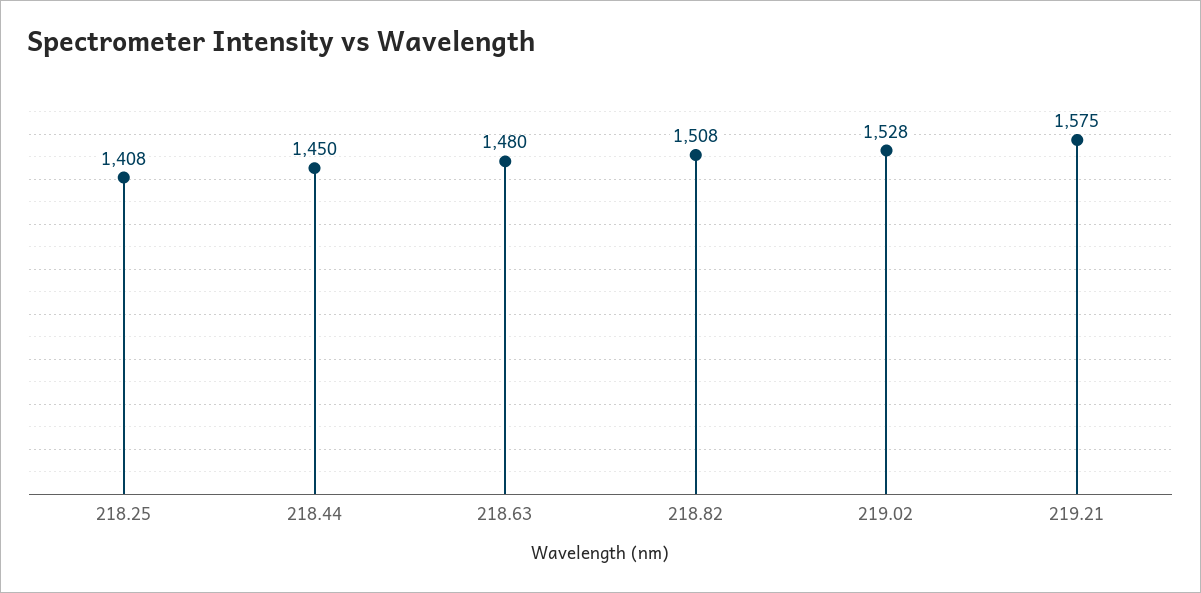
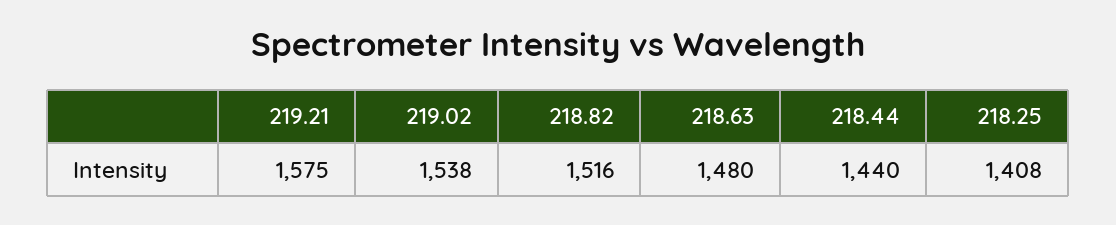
  {
    "218.25": 1408,
-   "218.44": 1450,
+   "218.44": 1440,
    "218.63": 1480,
-   "218.82": 1508,
+   "218.82": 1516,
-   "219.02": 1528,
+   "219.02": 1538,
    "219.21": 1575
  }

